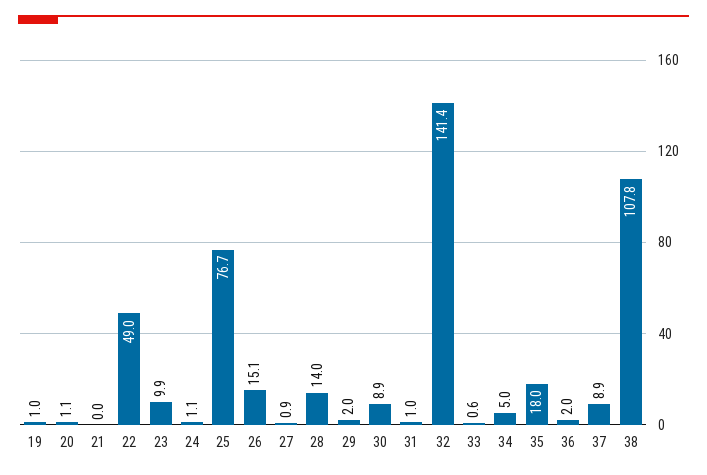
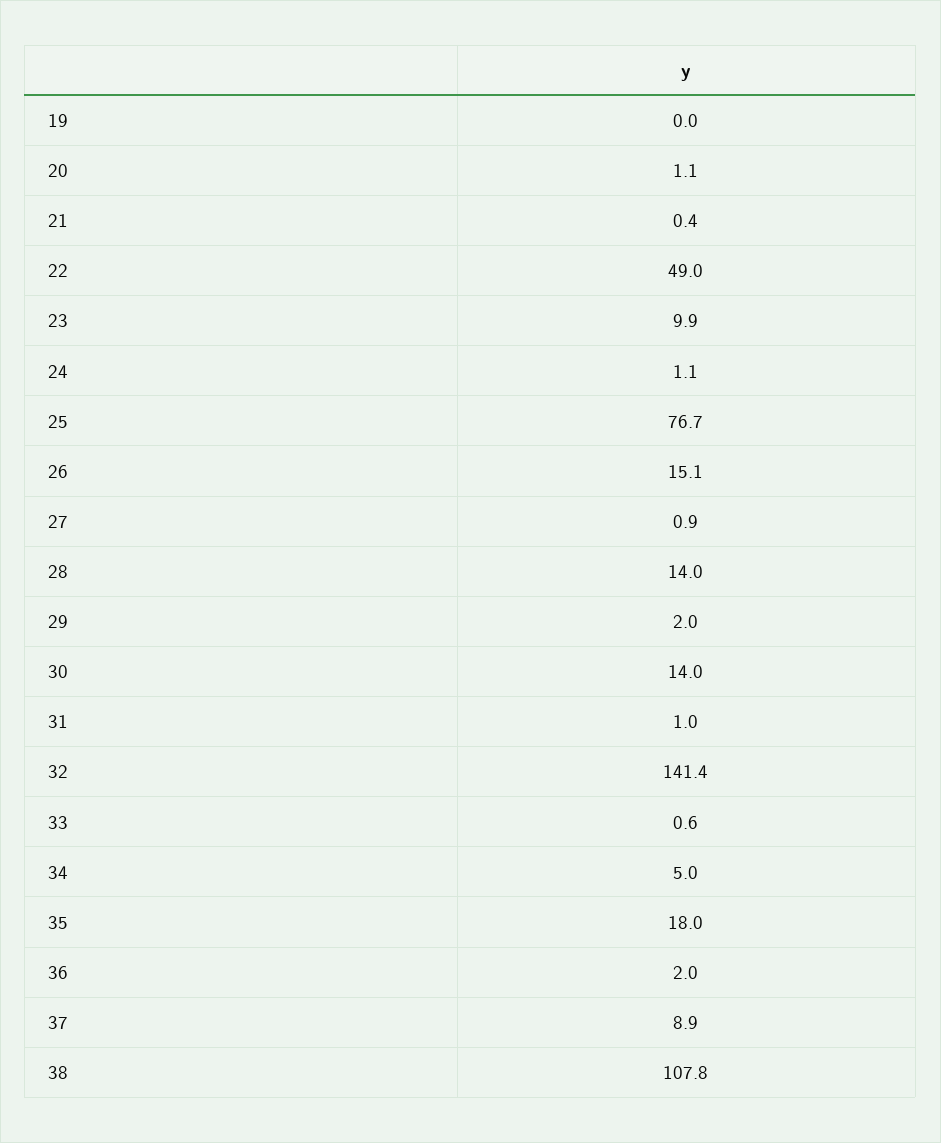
  {
-   "19": 1,
+   "19": 0,
    "20": 1.1,
-   "21": 0,
+   "21": 0.4,
    "22": 49,
    "23": 9.9,
    "24": 1.1,
    "25": 76.7,
    "26": 15.1,
    "27": 0.9,
    "28": 14,
    "29": 2,
-   "30": 8.9,
+   "30": 14,
    "31": 1,
    "32": 141.4,
    "33": 0.6,
    "34": 5,
    "35": 18,
    "36": 2,
    "37": 8.9,
    "38": 107.8
  }

